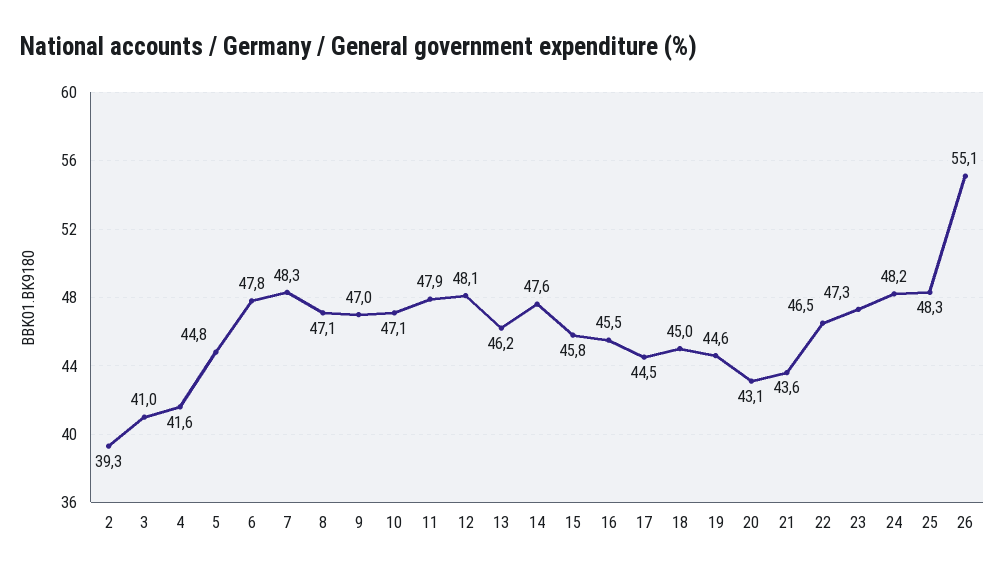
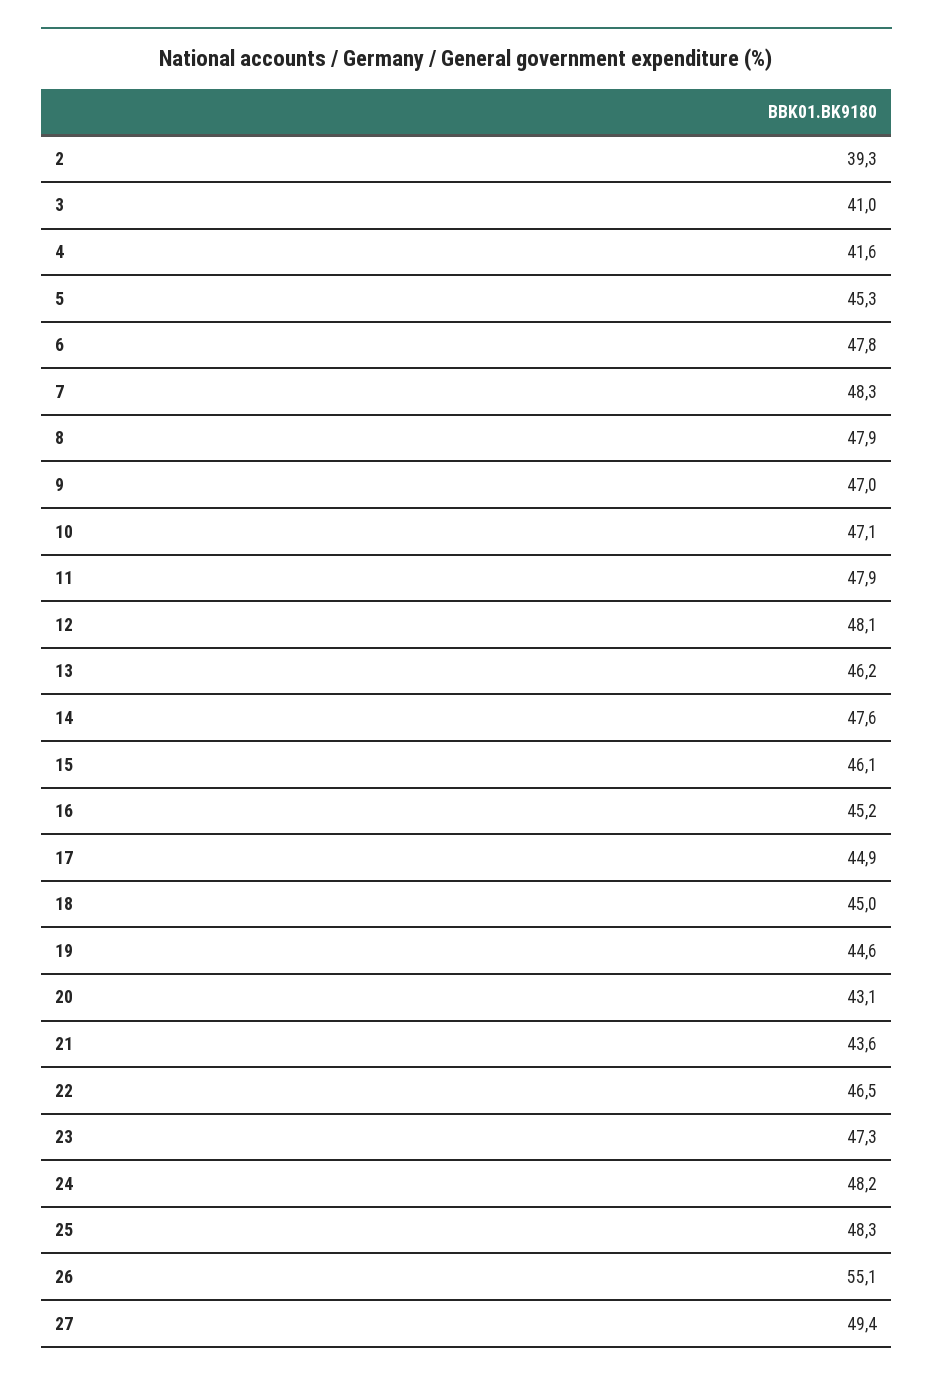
  {
    "2": 39.3,
    "3": 41,
    "4": 41.6,
-   "5": 44.8,
+   "5": 45.3,
    "6": 47.8,
    "7": 48.3,
-   "8": 47.1,
+   "8": 47.9,
    "9": 47,
    "10": 47.1,
    "11": 47.9,
    "12": 48.1,
    "13": 46.2,
    "14": 47.6,
-   "15": 45.8,
+   "15": 46.1,
-   "16": 45.5,
+   "16": 45.2,
-   "17": 44.5,
+   "17": 44.9,
    "18": 45,
    "19": 44.6,
    "20": 43.1,
    "21": 43.6,
    "22": 46.5,
    "23": 47.3,
    "24": 48.2,
    "25": 48.3,
-   "26": 55.1
+   "26": 55.1,
+   "27": 49.4
  }

